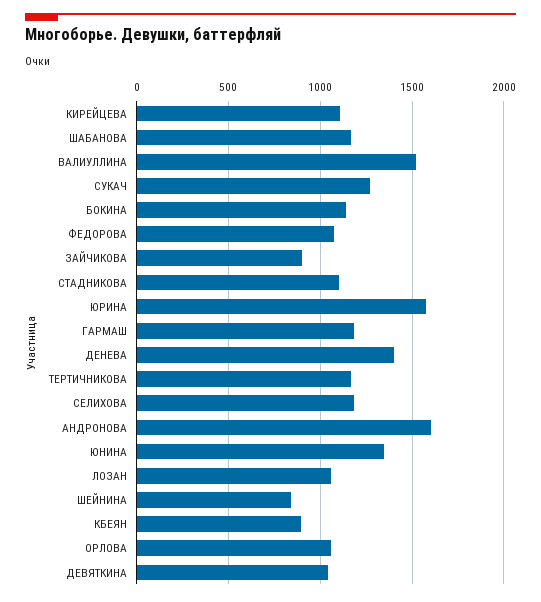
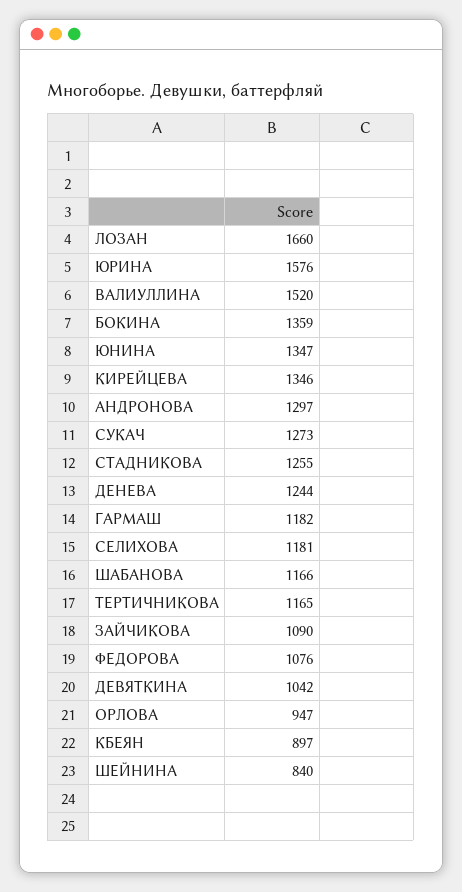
  {
-   "КИРЕЙЦЕВА": 1100,
+   "КИРЕЙЦЕВА": 1346,
    "ШАБАНОВА": 1166,
    "ВАЛИУЛЛИНА": 1520,
    "СУКАЧ": 1273,
-   "БОКИНА": 1150,
+   "БОКИНА": 1359,
    "ФЕДОРОВА": 1076,
-   "ЗАЙЧИКОВА": 900,
+   "ЗАЙЧИКОВА": 1090,
-   "СТАДНИКОВА": 1100,
+   "СТАДНИКОВА": 1255,
    "ЮРИНА": 1576,
    "ГАРМАШ": 1182,
-   "ДЕНЕВА": 1400,
+   "ДЕНЕВА": 1244,
    "ТЕРТИЧНИКОВА": 1165,
    "СЕЛИХОВА": 1181,
-   "АНДРОНОВА": 1600,
+   "АНДРОНОВА": 1297,
    "ЮНИНА": 1347,
-   "ЛОЗАН": 1050,
+   "ЛОЗАН": 1660,
    "ШЕЙНИНА": 840,
    "КБЕЯН": 897,
-   "ОРЛОВА": 1050,
+   "ОРЛОВА": 947,
    "ДЕВЯТКИНА": 1042
  }

